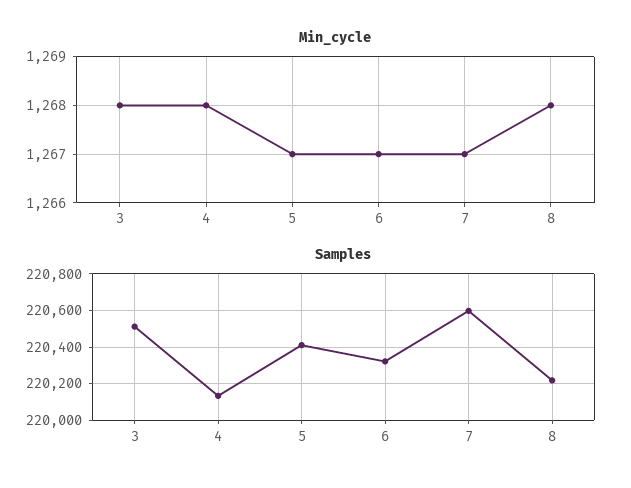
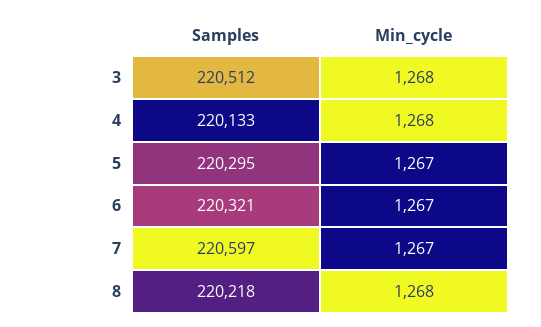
  {
    "Min_cycle": {
      "3": 1268,
      "4": 1268,
      "5": 1267,
      "6": 1267,
      "7": 1267,
      "8": 1268
    },
    "Samples": {
      "3": 220512,
      "4": 220133,
-     "5": 220400,
+     "5": 220295,
      "6": 220321,
      "7": 220597,
      "8": 220218
    }
  }

